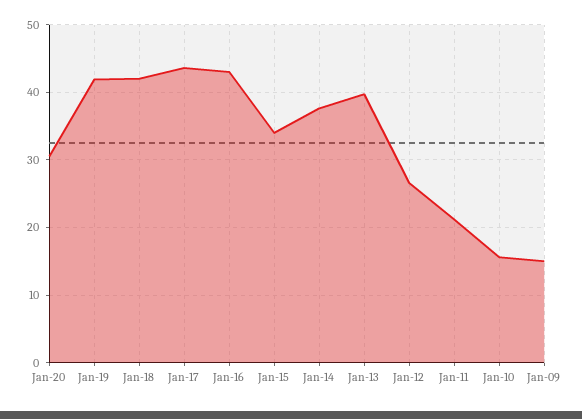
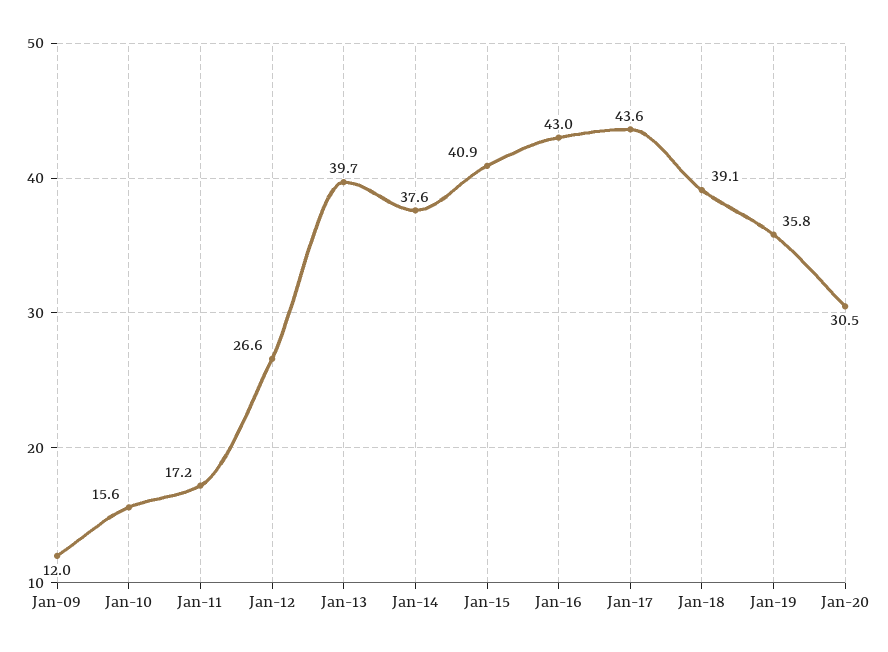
  {
    "Jan-20": 30.5,
-   "Jan-19": 42,
+   "Jan-19": 35.8,
-   "Jan-18": 42,
+   "Jan-18": 39.1,
    "Jan-17": 43.6,
    "Jan-16": 43,
-   "Jan-15": 34,
+   "Jan-15": 40.9,
    "Jan-14": 37.6,
    "Jan-13": 39.7,
    "Jan-12": 26.6,
-   "Jan-11": 21,
+   "Jan-11": 17.2,
    "Jan-10": 15.6,
-   "Jan-09": 15
+   "Jan-09": 12
  }

